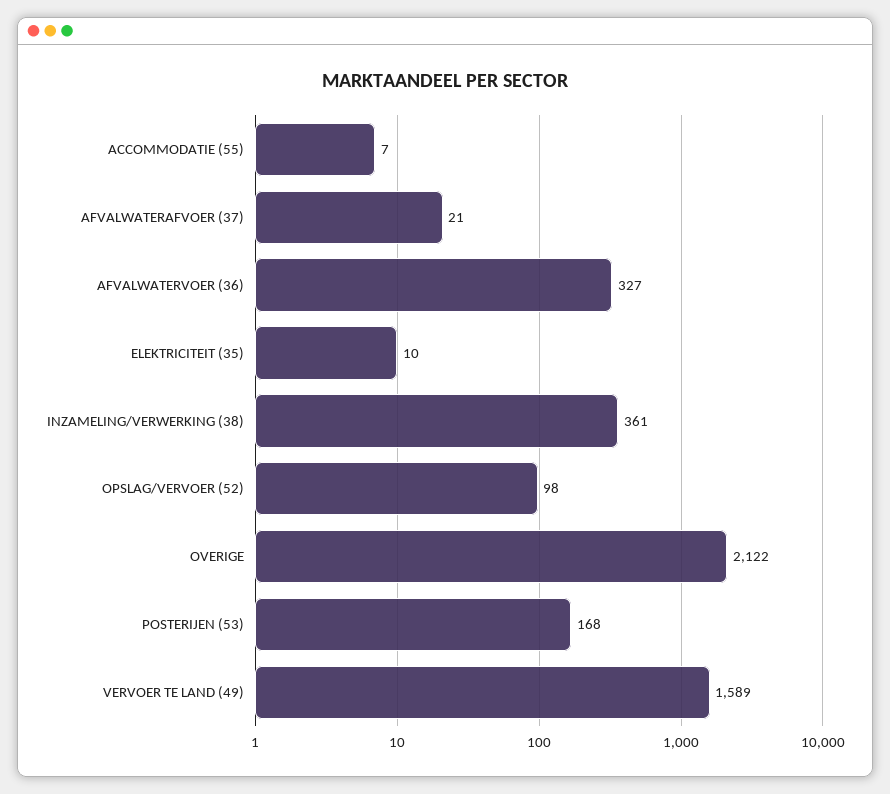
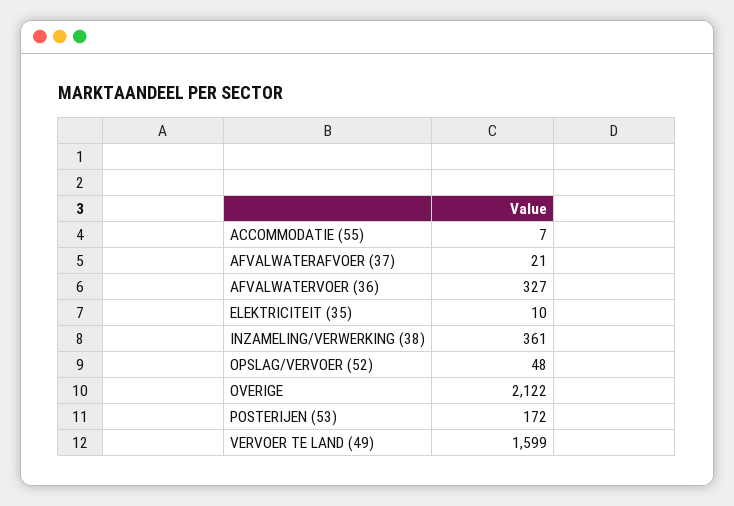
  {
    "ACCOMMODATIE (55)": 7,
    "AFVALWATERAFVOER (37)": 21,
    "AFVALWATERVOER (36)": 327,
    "ELEKTRICITEIT (35)": 10,
    "INZAMELING/VERWERKING (38)": 361,
-   "OPSLAG/VERVOER (52)": 98,
+   "OPSLAG/VERVOER (52)": 48,
    "OVERIGE": 2122,
-   "POSTERIJEN (53)": 168,
+   "POSTERIJEN (53)": 172,
-   "VERVOER TE LAND (49)": 1589
+   "VERVOER TE LAND (49)": 1599
  }

